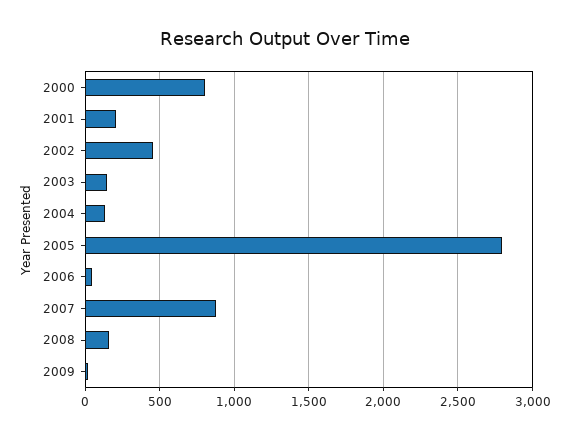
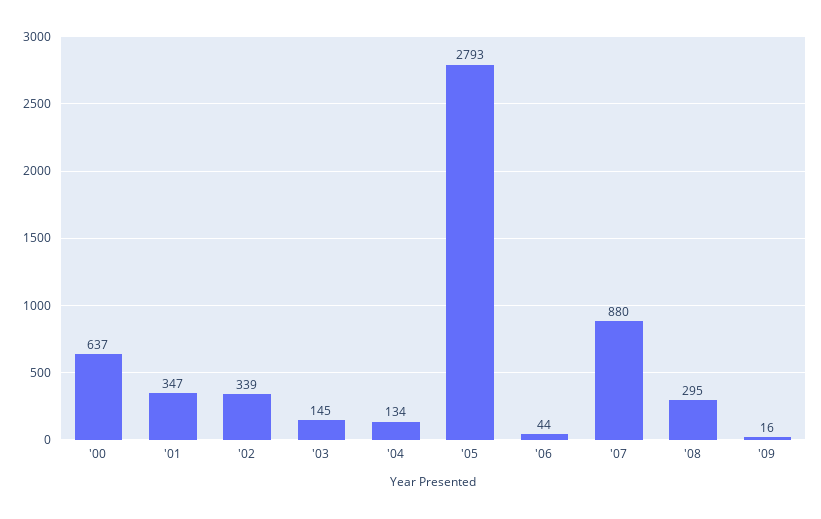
  {
-   "2000": 800,
+   "2000": 637,
-   "2001": 200,
+   "2001": 347,
-   "2002": 450,
+   "2002": 339,
    "2003": 145,
    "2004": 134,
    "2005": 2793,
    "2006": 44,
    "2007": 880,
-   "2008": 150,
+   "2008": 295,
    "2009": 16
  }

